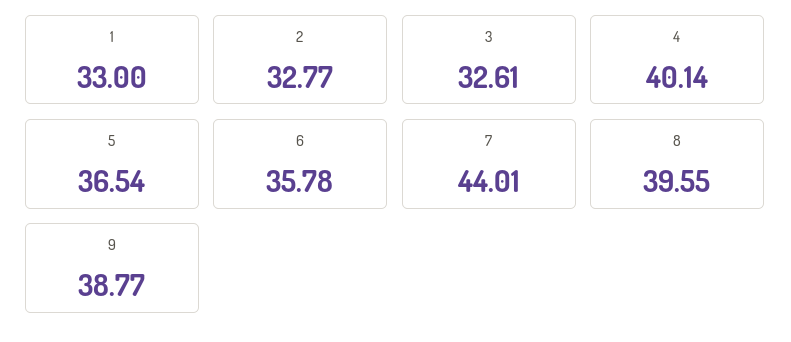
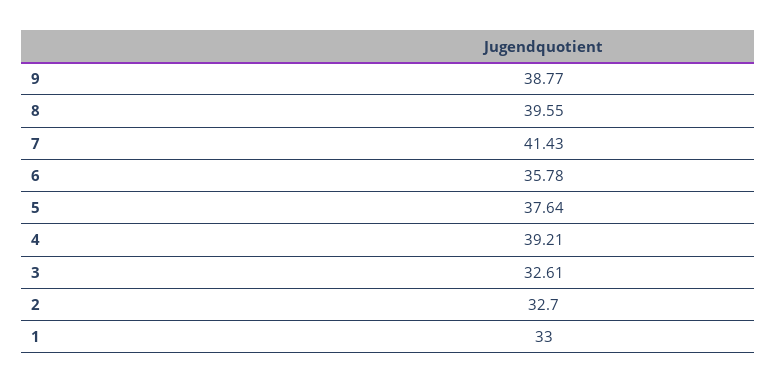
  {
    "1": 33,
-   "2": 32.77,
+   "2": 32.7,
    "3": 32.61,
-   "4": 40.14,
+   "4": 39.21,
-   "5": 36.54,
+   "5": 37.64,
    "6": 35.78,
-   "7": 44.01,
+   "7": 41.43,
    "8": 39.55,
    "9": 38.77
  }

